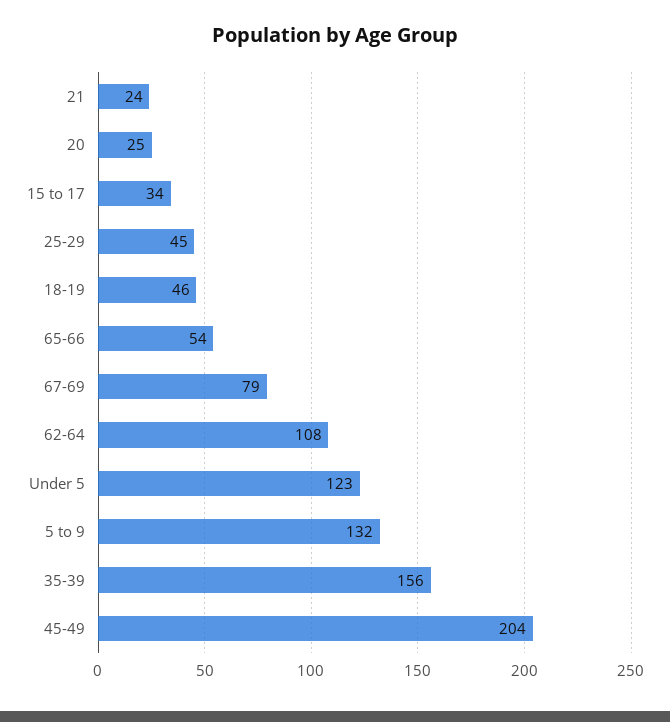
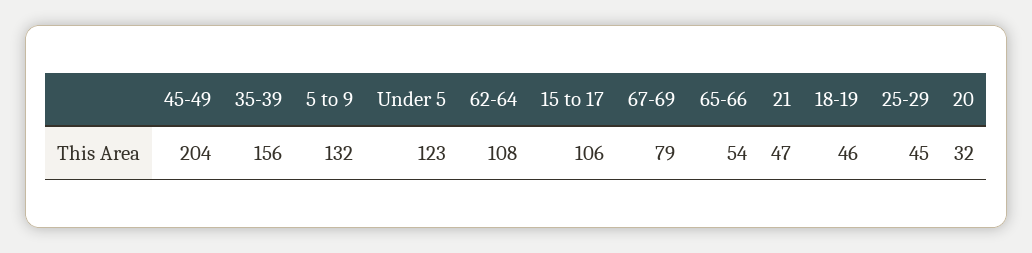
  {
-   "21": 24,
+   "21": 47,
-   "20": 25,
+   "20": 32,
-   "15 to 17": 34,
+   "15 to 17": 106,
    "25-29": 45,
    "18-19": 46,
    "65-66": 54,
    "67-69": 79,
    "62-64": 108,
    "Under 5": 123,
    "5 to 9": 132,
    "35-39": 156,
    "45-49": 204
  }

